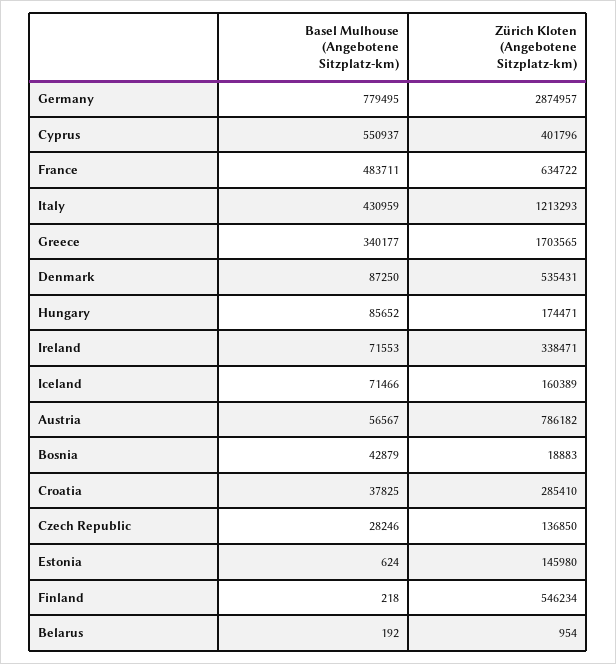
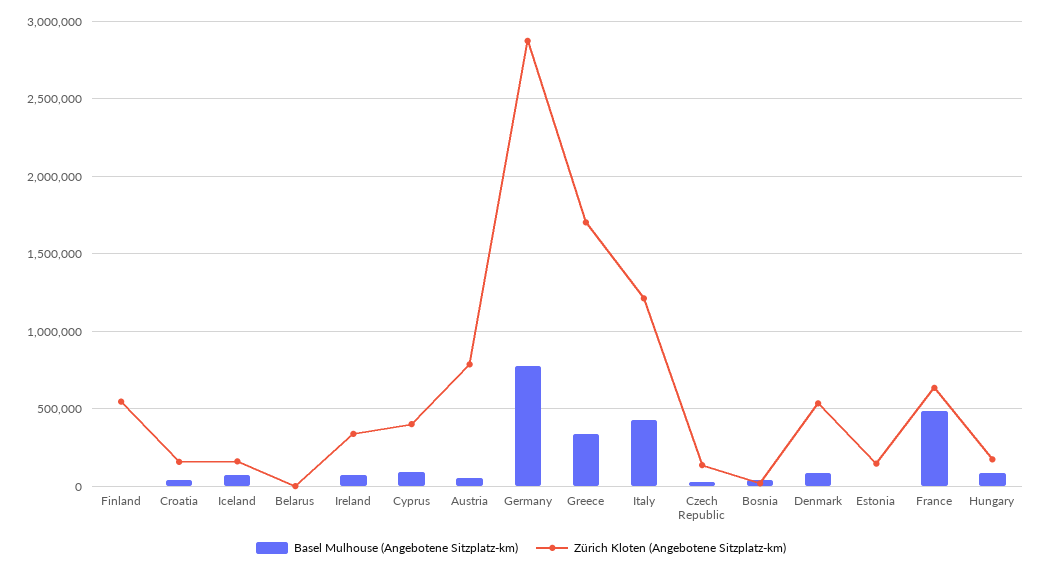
  {
    "Basel Mulhouse (Angebotene Sitzplatz-km)": {
      "Germany": 779495,
-     "Cyprus": 550937,
+     "Cyprus": 100000,
      "France": 483711,
      "Italy": 430959,
      "Greece": 340177,
      "Denmark": 87250,
      "Hungary": 85652,
      "Ireland": 71553,
      "Iceland": 71466,
      "Austria": 56567,
      "Bosnia": 42879,
      "Croatia": 37825,
      "Czech Republic": 28246,
      "Estonia": 624,
      "Finland": 218,
      "Belarus": 192
    },
    "Zürich Kloten (Angebotene Sitzplatz-km)": {
      "Germany": 2874957,
      "Cyprus": 401796,
      "France": 634722,
      "Italy": 1213293,
      "Greece": 1703565,
      "Denmark": 535431,
      "Hungary": 174471,
      "Ireland": 338471,
      "Iceland": 160389,
      "Austria": 786182,
      "Bosnia": 18883,
-     "Croatia": 285410,
+     "Croatia": 150000,
      "Czech Republic": 136850,
      "Estonia": 145980,
      "Finland": 546234,
      "Belarus": 954
    }
  }

